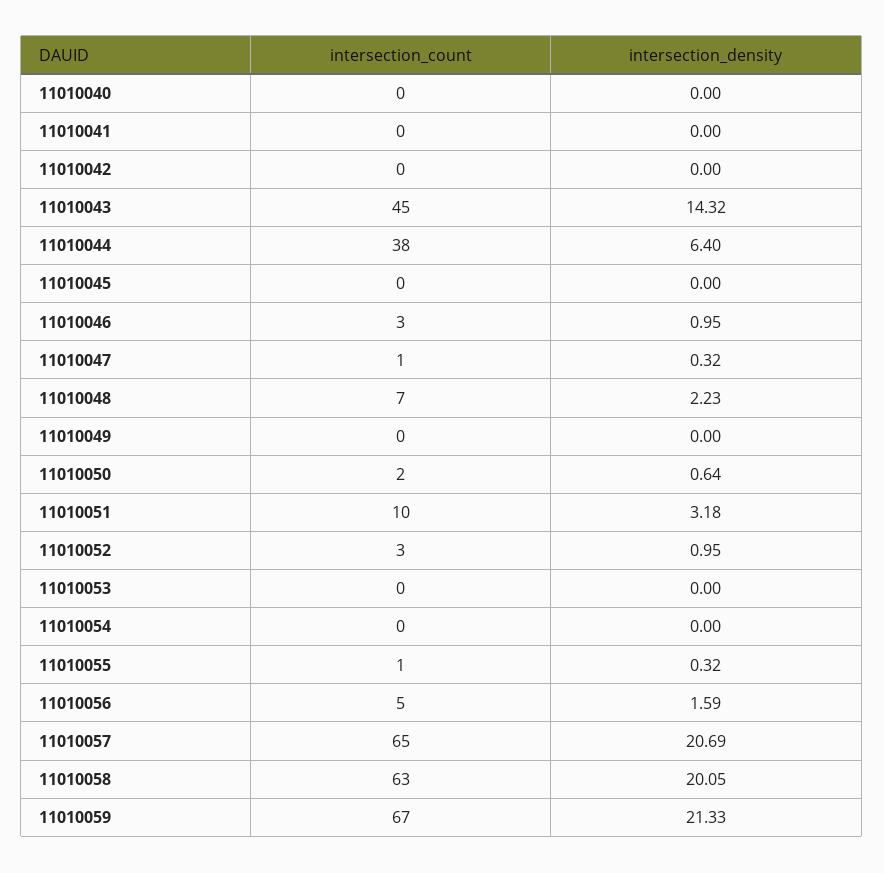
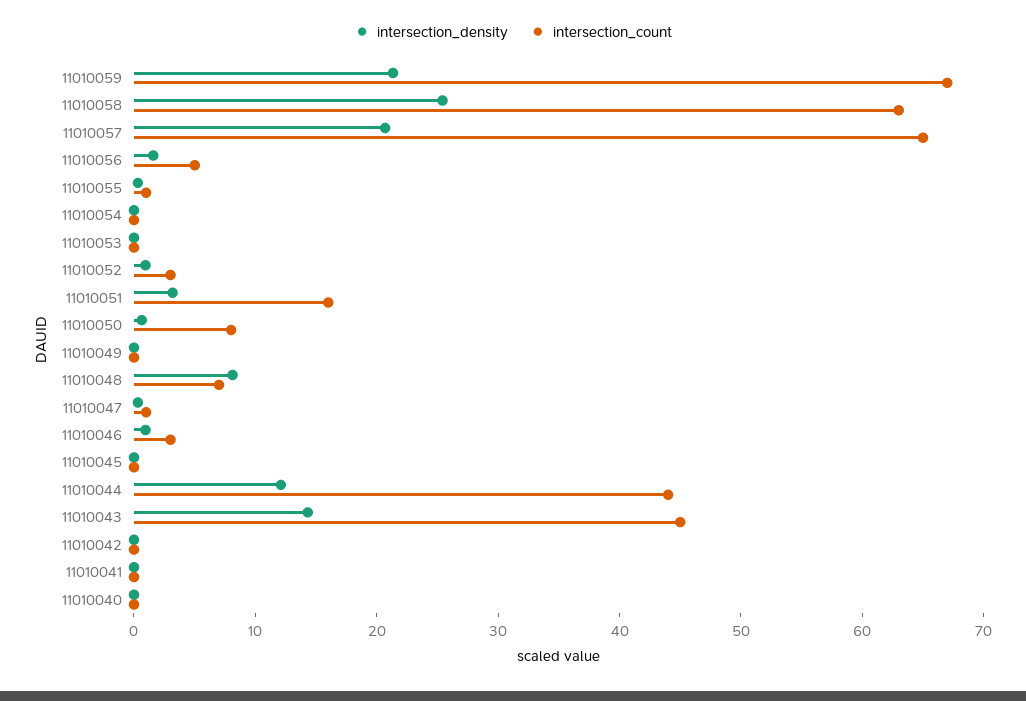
  {
    "intersection_count": {
      "11010040": 0,
      "11010041": 0,
      "11010042": 0,
      "11010043": 45,
-     "11010044": 38,
+     "11010044": 44,
      "11010045": 0,
      "11010046": 3,
      "11010047": 1,
      "11010048": 7,
      "11010049": 0,
-     "11010050": 2,
+     "11010050": 8,
-     "11010051": 10,
+     "11010051": 16,
      "11010052": 3,
      "11010053": 0,
      "11010054": 0,
      "11010055": 1,
      "11010056": 5,
      "11010057": 65,
      "11010058": 63,
      "11010059": 67
    },
    "intersection_density": {
      "11010040": 0,
      "11010041": 0,
      "11010042": 0,
      "11010043": 14.32,
-     "11010044": 6.4,
+     "11010044": 12,
      "11010045": 0,
      "11010046": 0.95,
      "11010047": 0.32,
-     "11010048": 2.23,
+     "11010048": 8,
      "11010049": 0,
      "11010050": 0.64,
      "11010051": 3.18,
      "11010052": 0.95,
      "11010053": 0,
      "11010054": 0,
      "11010055": 0.32,
      "11010056": 1.59,
      "11010057": 20.69,
-     "11010058": 20.05,
+     "11010058": 26,
      "11010059": 21.33
    }
  }

